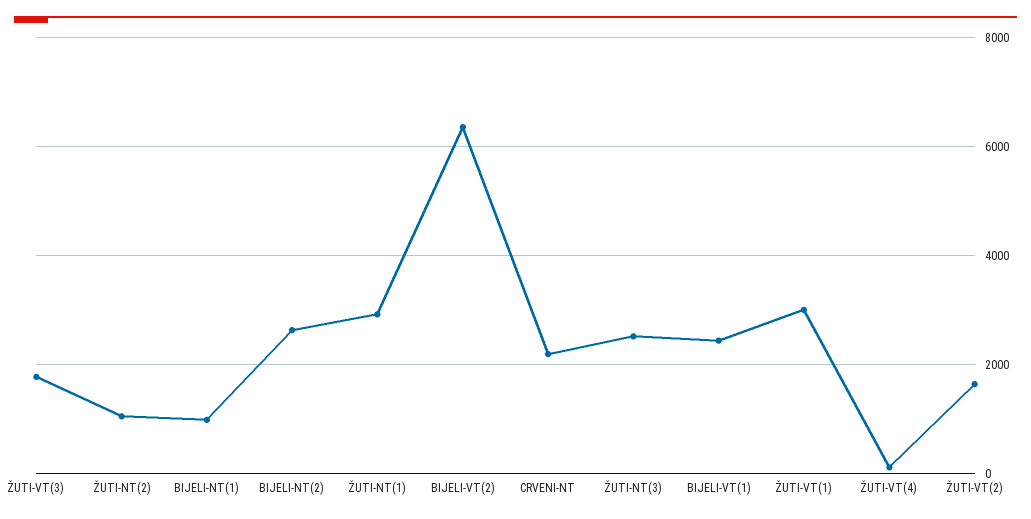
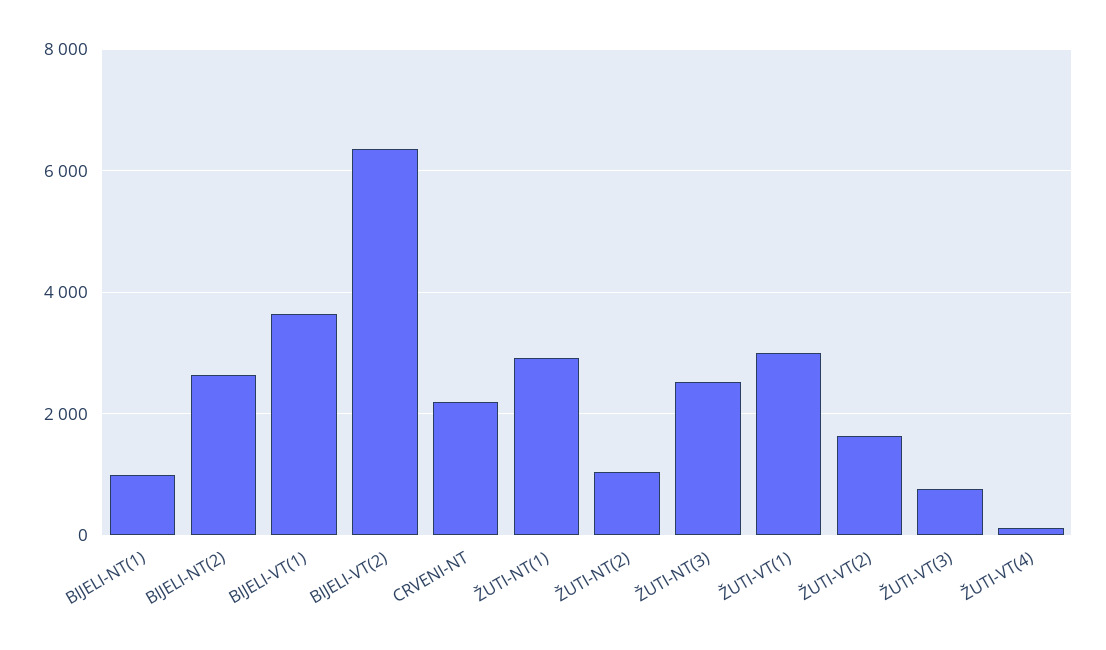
  {
-   "ŽUTI-VT(3)": 1800,
+   "ŽUTI-VT(3)": 800,
    "ŽUTI-NT(2)": 1000,
    "BIJELI-NT(1)": 1000,
    "BIJELI-NT(2)": 2600,
    "ŽUTI-NT(1)": 3000,
    "BIJELI-VT(2)": 6400,
    "CRVENI-NT": 2200,
    "ŽUTI-NT(3)": 2600,
-   "BIJELI-VT(1)": 2400,
+   "BIJELI-VT(1)": 3600,
    "ŽUTI-VT(1)": 3000,
    "ŽUTI-VT(4)": 200,
    "ŽUTI-VT(2)": 1600
  }

